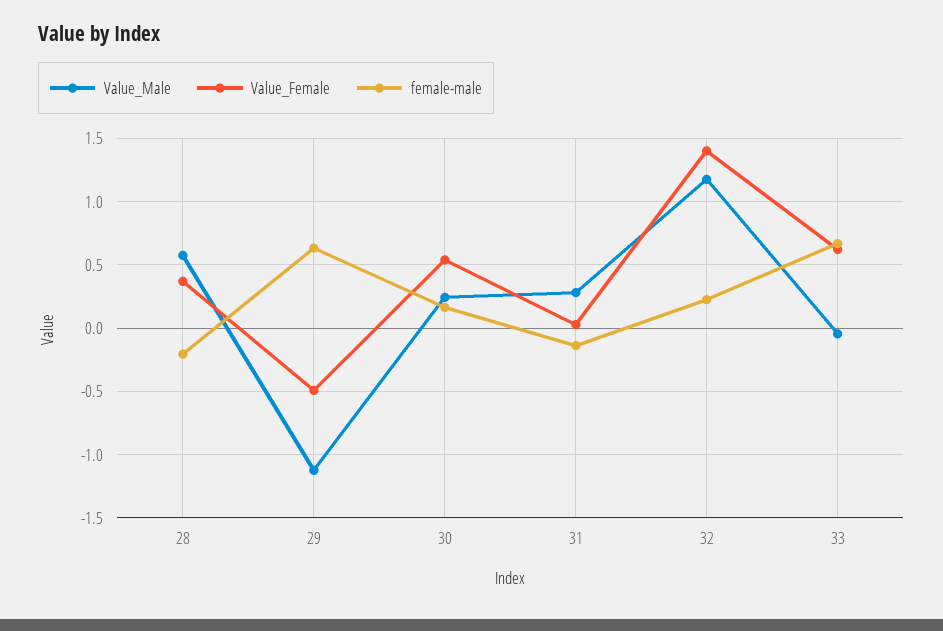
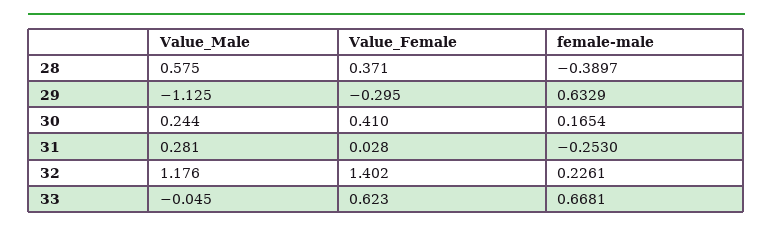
  {
    "Value_Male": {
      "28": 0.575,
      "29": -1.125,
      "30": 0.244,
      "31": 0.281,
      "32": 1.176,
      "33": -0.045
    },
    "Value_Female": {
      "28": 0.371,
-     "29": -0.5,
+     "29": -0.295,
-     "30": 0.55,
+     "30": 0.41,
      "31": 0.028,
      "32": 1.402,
      "33": 0.623
    },
    "female-male": {
-     "28": -0.2,
+     "28": -0.3897,
      "29": 0.6329,
      "30": 0.1654,
-     "31": -0.15,
+     "31": -0.253,
      "32": 0.2261,
      "33": 0.6681
    }
  }

